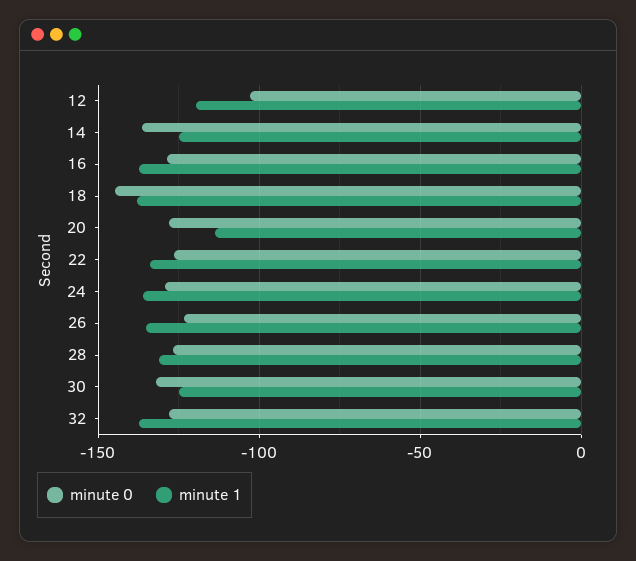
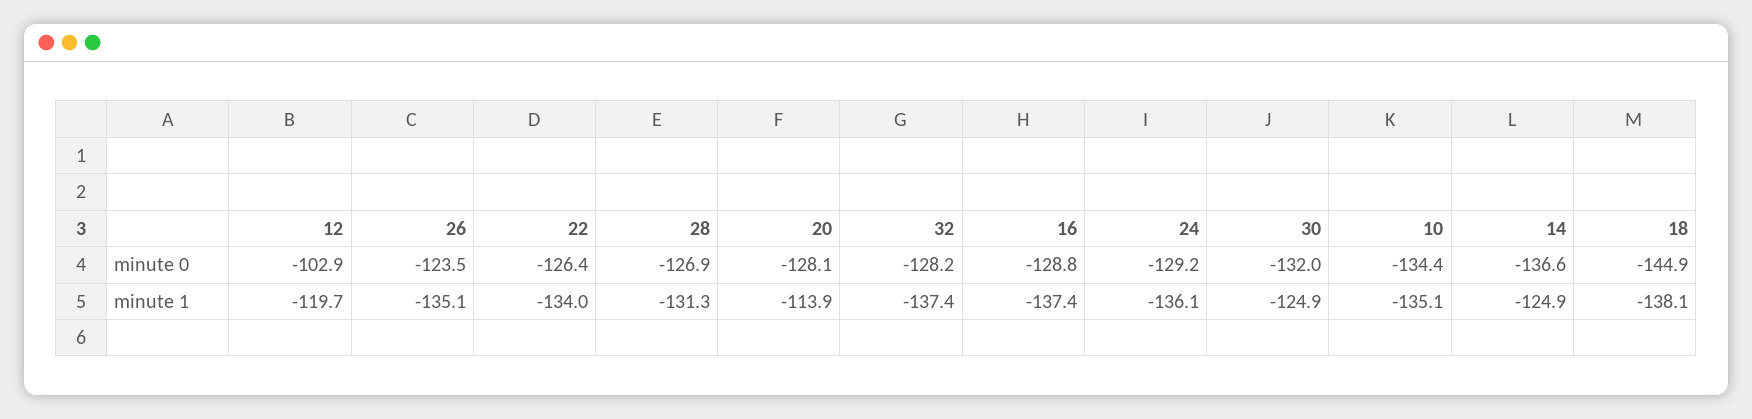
  {
    "minute 0": {
      "12": -102.9,
      "14": -136.6,
      "16": -128.8,
      "18": -144.9,
      "20": -128.1,
      "22": -126.4,
      "24": -129.2,
      "26": -123.5,
      "28": -126.9,
      "30": -132,
-     "32": -128.2
+     "32": -128.2,
+     "10": -134.4
    },
    "minute 1": {
      "12": -119.7,
      "14": -124.9,
      "16": -137.4,
      "18": -138.1,
      "20": -113.9,
      "22": -134,
      "24": -136.1,
      "26": -135.1,
      "28": -131.3,
      "30": -124.9,
-     "32": -137.4
+     "32": -137.4,
+     "10": -135.1
    }
  }

